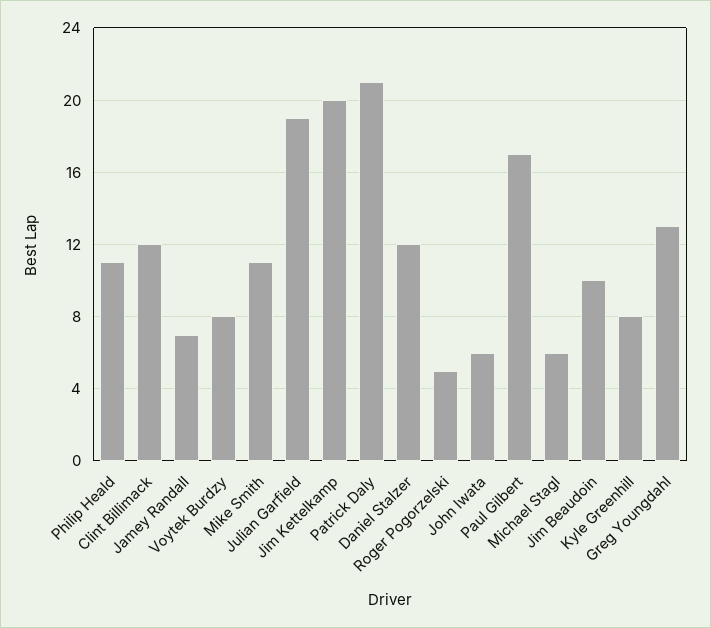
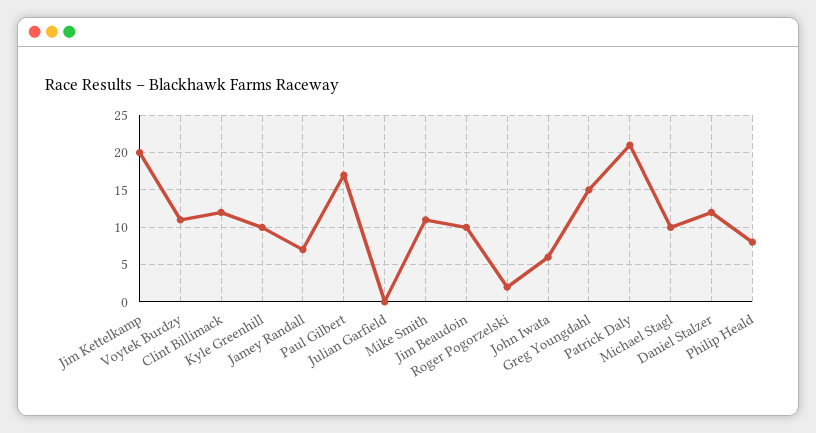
  {
-   "Philip Heald": 11,
+   "Philip Heald": 8,
    "Clint Billimack": 12,
    "Jamey Randall": 7,
-   "Voytek Burdzy": 8,
+   "Voytek Burdzy": 11,
    "Mike Smith": 11,
-   "Julian Garfield": 19,
+   "Julian Garfield": 0,
    "Jim Kettelkamp": 20,
    "Patrick Daly": 21,
    "Daniel Stalzer": 12,
-   "Roger Pogorzelski": 5,
+   "Roger Pogorzelski": 2,
    "John Iwata": 6,
    "Paul Gilbert": 17,
-   "Michael Stagl": 6,
+   "Michael Stagl": 10,
    "Jim Beaudoin": 10,
-   "Kyle Greenhill": 8,
+   "Kyle Greenhill": 10,
-   "Greg Youngdahl": 13
+   "Greg Youngdahl": 15
  }

